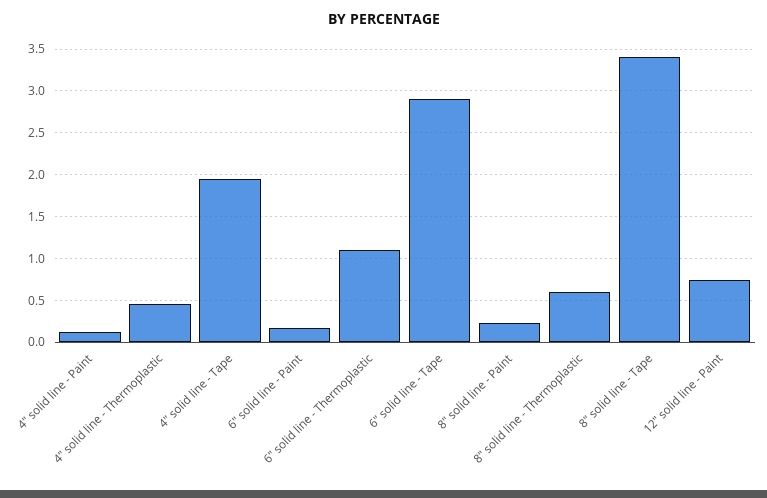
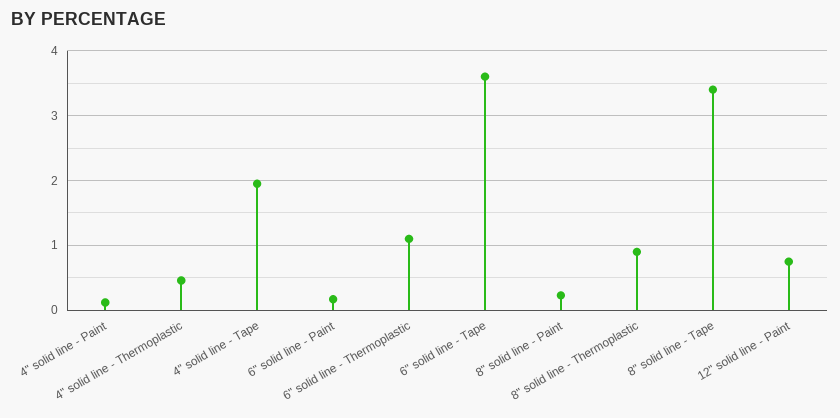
  {
    "4\" solid line - Paint": 0.1,
    "4\" solid line - Thermoplastic": 0.5,
    "4\" solid line - Tape": 2,
    "6\" solid line - Paint": 0.2,
    "6\" solid line - Thermoplastic": 1.1,
-   "6\" solid line - Tape": 2.9,
+   "6\" solid line - Tape": 3.6,
    "8\" solid line - Paint": 0.2,
-   "8\" solid line - Thermoplastic": 0.6,
+   "8\" solid line - Thermoplastic": 0.9,
    "8\" solid line - Tape": 3.4,
    "12\" solid line - Paint": 0.8
  }

